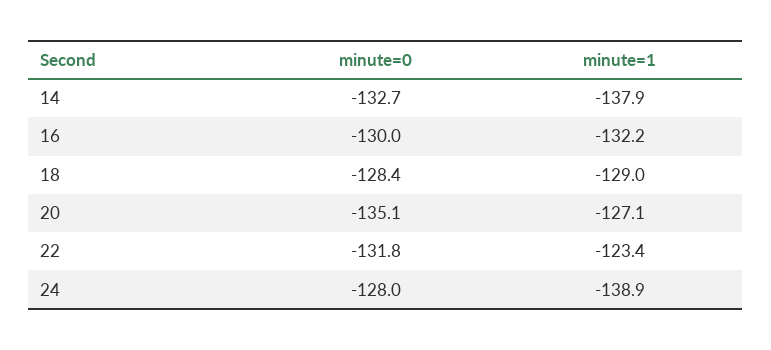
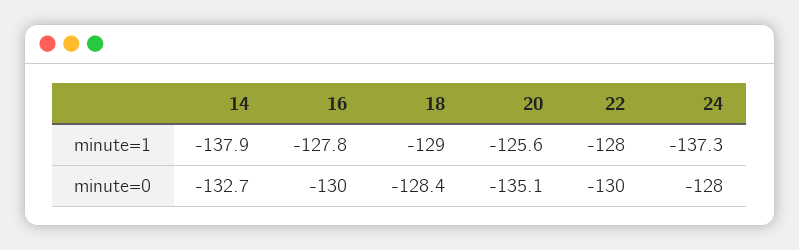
  {
    "minute=0": {
      "14": -132.7,
      "16": -130,
      "18": -128.4,
      "20": -135.1,
-     "22": -131.8,
+     "22": -130,
      "24": -128
    },
    "minute=1": {
      "14": -137.9,
-     "16": -132.2,
+     "16": -127.8,
      "18": -129,
-     "20": -127.1,
+     "20": -125.6,
-     "22": -123.4,
+     "22": -128,
-     "24": -138.9
+     "24": -137.3
    }
  }

